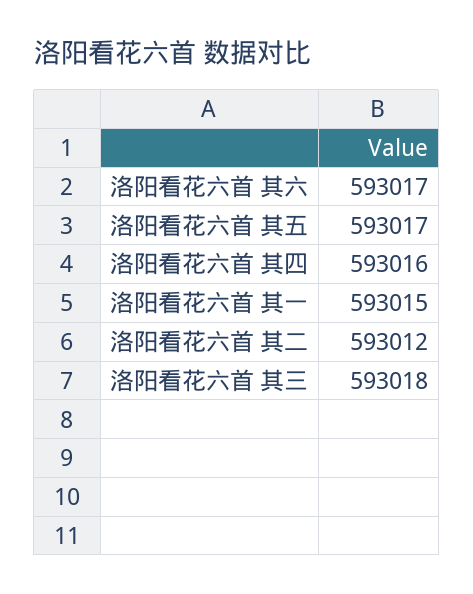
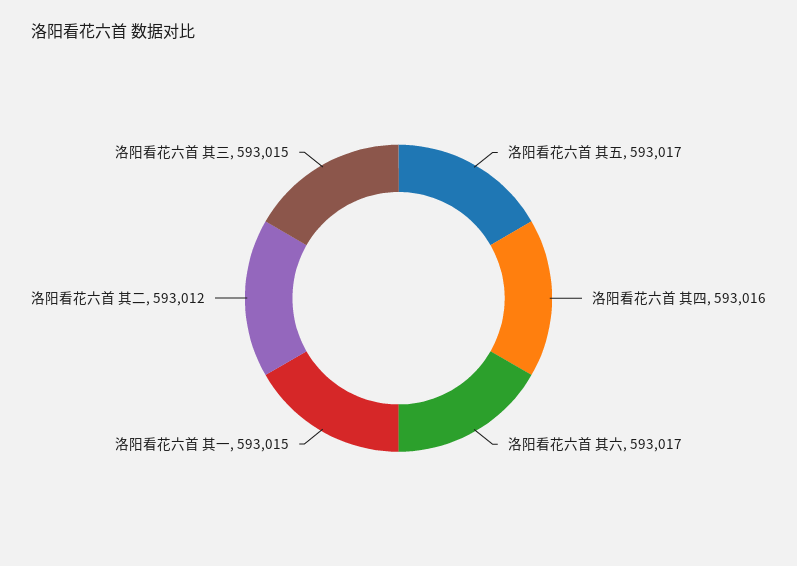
  {
    "洛阳看花六首 其六": 593017,
    "洛阳看花六首 其五": 593017,
    "洛阳看花六首 其四": 593016,
    "洛阳看花六首 其一": 593015,
    "洛阳看花六首 其二": 593012,
-   "洛阳看花六首 其三": 593018
+   "洛阳看花六首 其三": 593015
  }

